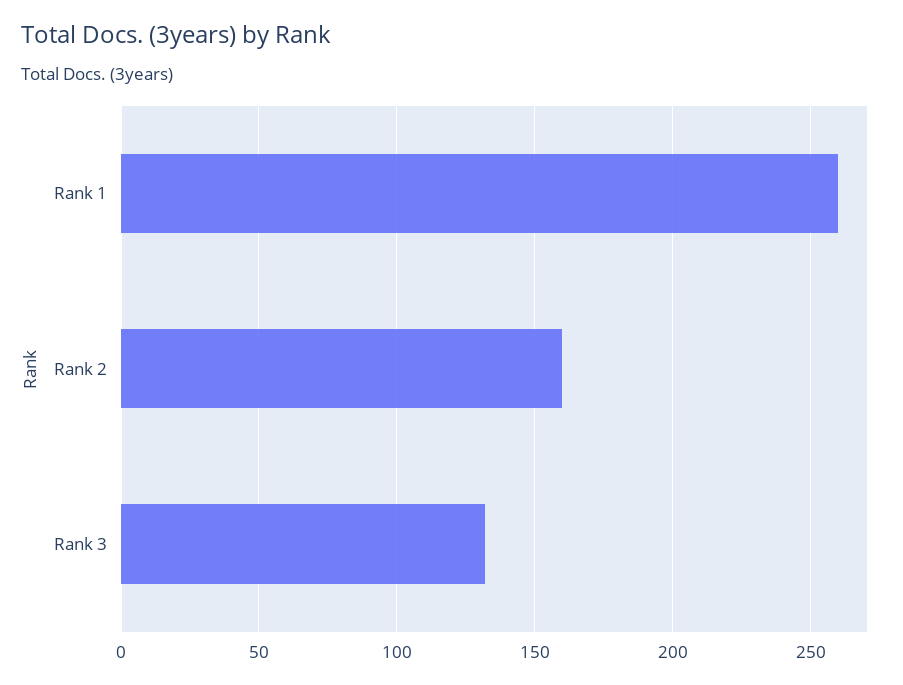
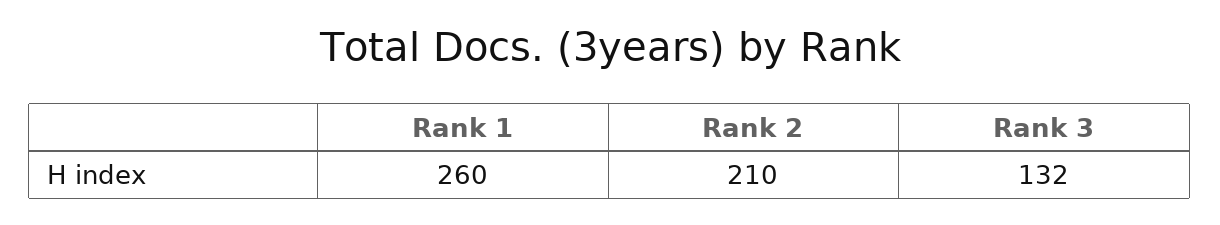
  {
    "Rank 1": 260,
-   "Rank 2": 160,
+   "Rank 2": 210,
    "Rank 3": 132
  }

